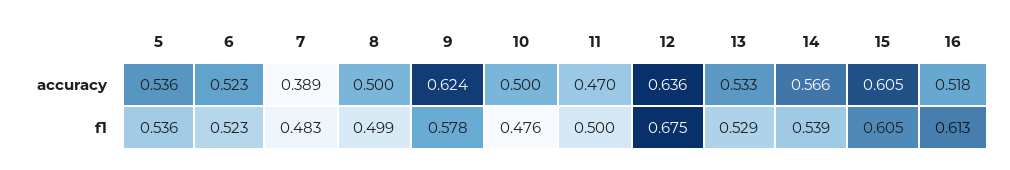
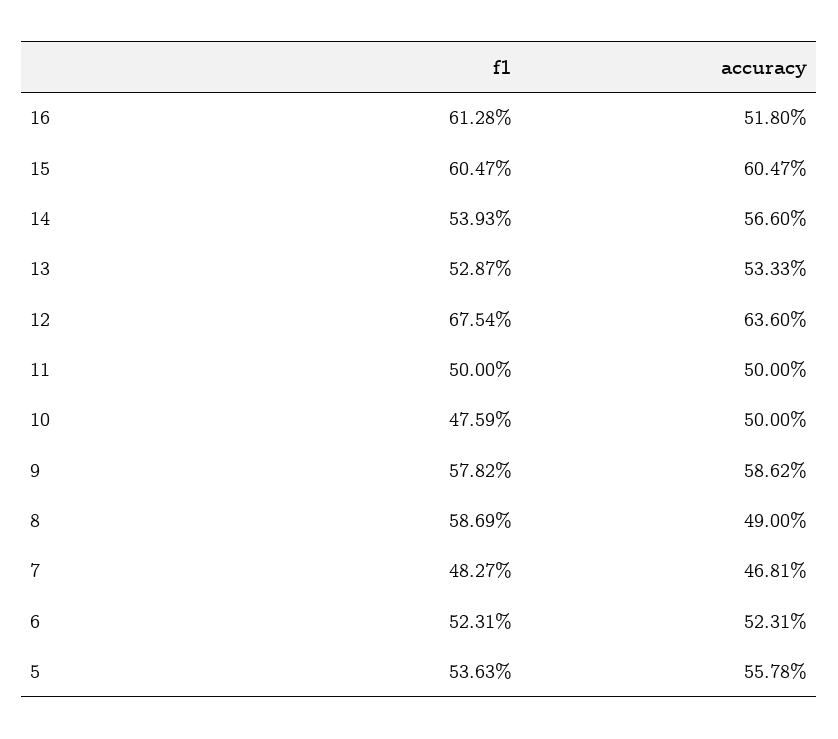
  {
    "5": {
-     "accuracy": 0.536,
+     "accuracy": 0.5578,
      "f1": 0.5363
    },
    "6": {
      "accuracy": 0.5231,
      "f1": 0.5231
    },
    "7": {
-     "accuracy": 0.389,
+     "accuracy": 0.4681,
      "f1": 0.4827
    },
    "8": {
-     "accuracy": 0.5,
+     "accuracy": 0.49,
-     "f1": 0.499
+     "f1": 0.5869
    },
    "9": {
-     "accuracy": 0.624,
+     "accuracy": 0.5862,
      "f1": 0.5782
    },
    "10": {
      "accuracy": 0.5,
      "f1": 0.4759
    },
    "11": {
-     "accuracy": 0.47,
+     "accuracy": 0.5,
      "f1": 0.5
    },
    "12": {
      "accuracy": 0.636,
      "f1": 0.6754
    },
    "13": {
      "accuracy": 0.5333,
      "f1": 0.5287
    },
    "14": {
      "accuracy": 0.566,
      "f1": 0.5393
    },
    "15": {
      "accuracy": 0.6047,
      "f1": 0.6047
    },
    "16": {
      "accuracy": 0.518,
      "f1": 0.6128
    }
  }

